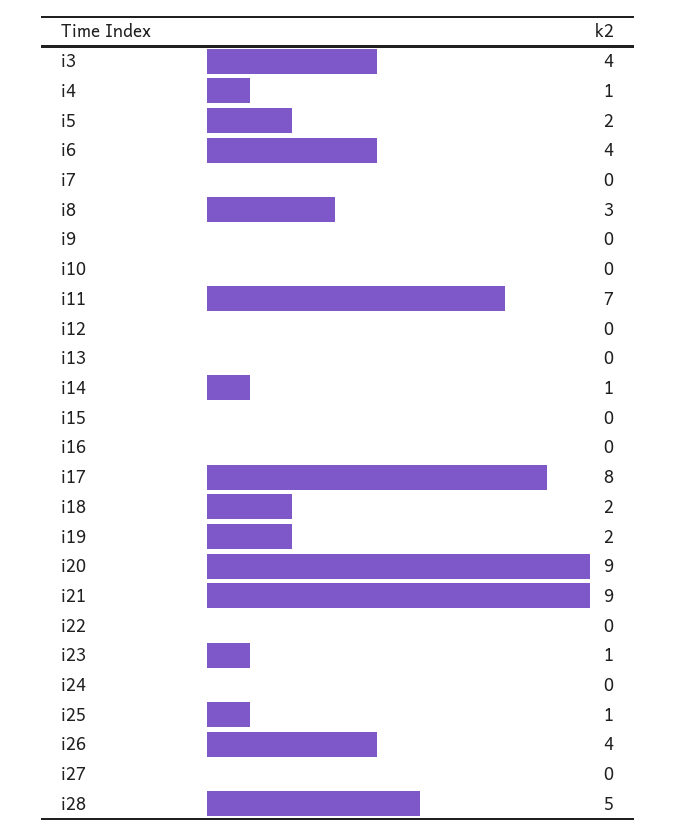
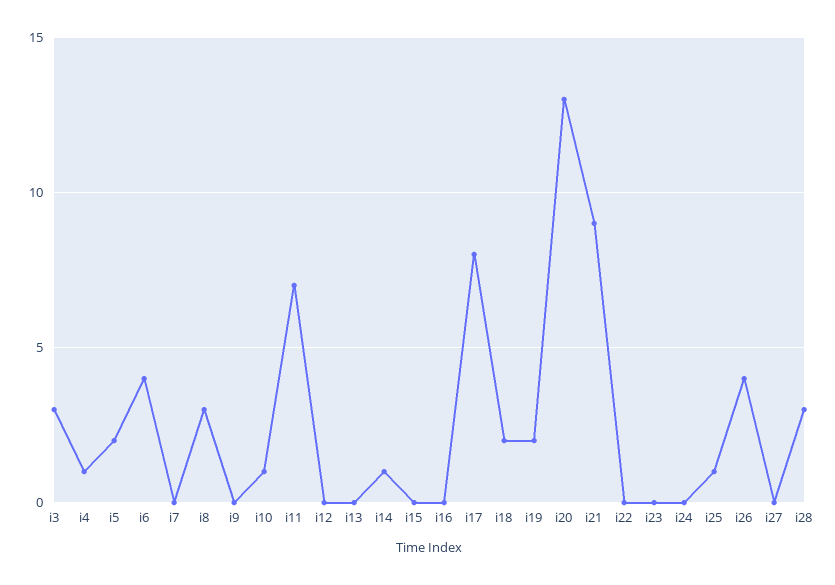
  {
-   "i3": 4,
+   "i3": 3,
    "i4": 1,
    "i5": 2,
    "i6": 4,
    "i7": 0,
    "i8": 3,
    "i9": 0,
-   "i10": 0,
+   "i10": 1,
    "i11": 7,
    "i12": 0,
    "i13": 0,
    "i14": 1,
    "i15": 0,
    "i16": 0,
    "i17": 8,
    "i18": 2,
    "i19": 2,
-   "i20": 9,
+   "i20": 13,
    "i21": 9,
    "i22": 0,
-   "i23": 1,
+   "i23": 0,
    "i24": 0,
    "i25": 1,
    "i26": 4,
    "i27": 0,
-   "i28": 5
+   "i28": 3
  }

